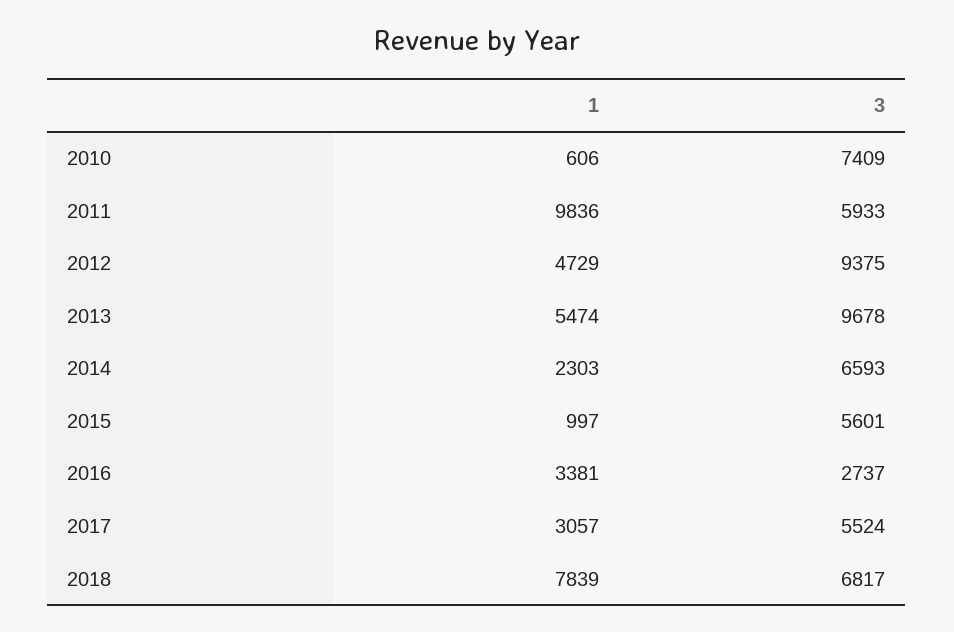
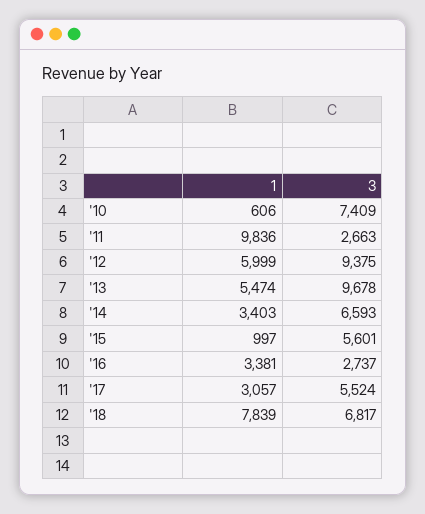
  {
    "1": {
      "2010": 606,
      "2011": 9836,
-     "2012": 4729,
+     "2012": 5999,
      "2013": 5474,
-     "2014": 2303,
+     "2014": 3403,
      "2015": 997,
      "2016": 3381,
      "2017": 3057,
      "2018": 7839
    },
    "3": {
      "2010": 7409,
-     "2011": 5933,
+     "2011": 2663,
      "2012": 9375,
      "2013": 9678,
      "2014": 6593,
      "2015": 5601,
      "2016": 2737,
      "2017": 5524,
      "2018": 6817
    }
  }

